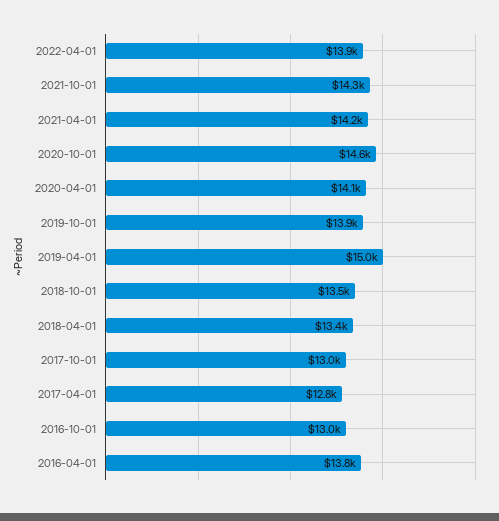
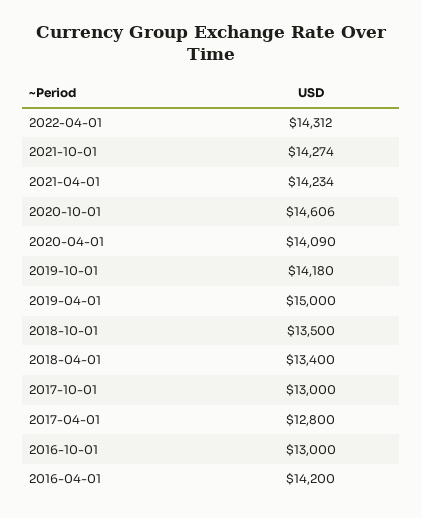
  {
-   "2022-04-01": 13900,
+   "2022-04-01": 14312,
    "2021-10-01": 14274,
    "2021-04-01": 14234,
    "2020-10-01": 14606,
    "2020-04-01": 14090,
-   "2019-10-01": 13900,
+   "2019-10-01": 14180,
    "2019-04-01": 15000,
    "2018-10-01": 13500,
    "2018-04-01": 13400,
    "2017-10-01": 13000,
    "2017-04-01": 12800,
    "2016-10-01": 13000,
-   "2016-04-01": 13800
+   "2016-04-01": 14200
  }

